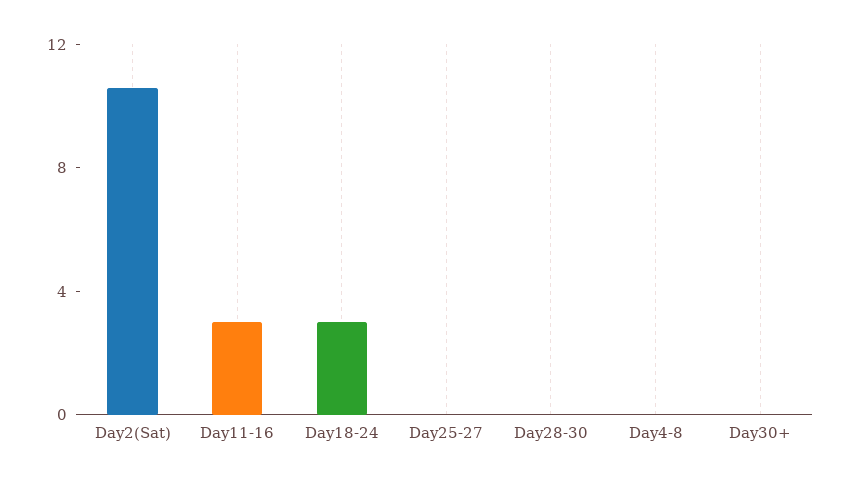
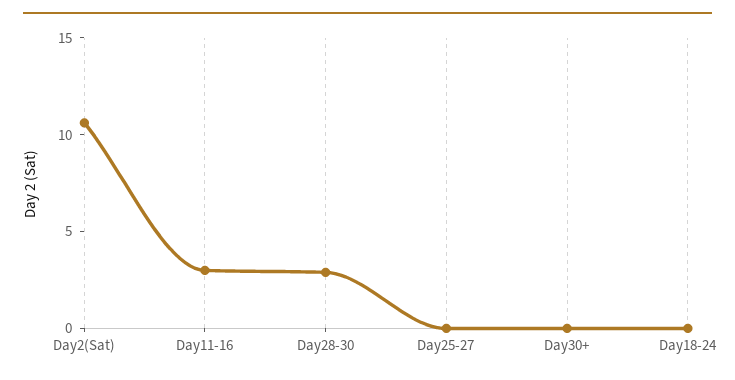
  {
    "Day2(Sat)": 11,
    "Day11-16": 3,
-   "Day18-24": 3,
+   "Day18-24": 0,
    "Day25-27": 0,
-   "Day28-30": 0,
+   "Day28-30": 3,
-   "Day4-8": 0,
    "Day30+": 0
  }

